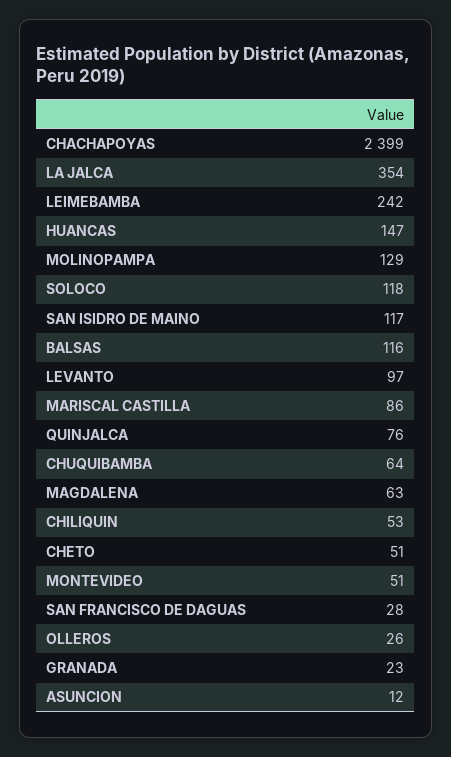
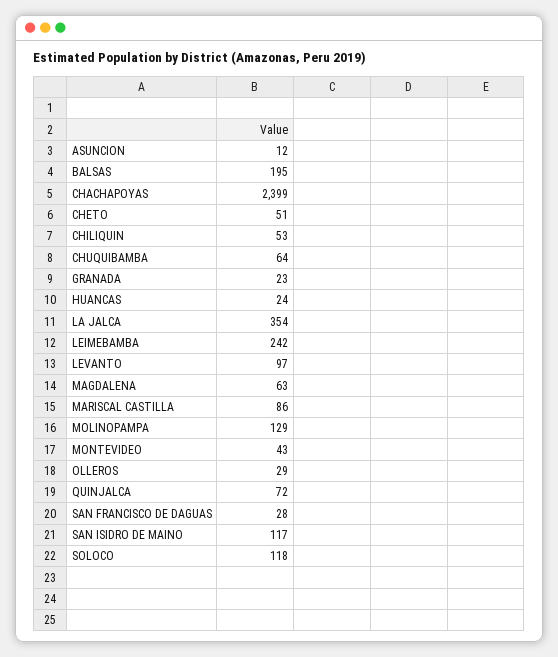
  {
    "CHACHAPOYAS": 2399,
    "LA JALCA": 354,
    "LEIMEBAMBA": 242,
-   "HUANCAS": 147,
+   "HUANCAS": 24,
    "MOLINOPAMPA": 129,
    "SOLOCO": 118,
    "SAN ISIDRO DE MAINO": 117,
-   "BALSAS": 116,
+   "BALSAS": 195,
    "LEVANTO": 97,
    "MARISCAL CASTILLA": 86,
-   "QUINJALCA": 76,
+   "QUINJALCA": 72,
    "CHUQUIBAMBA": 64,
    "MAGDALENA": 63,
    "CHILIQUIN": 53,
    "CHETO": 51,
-   "MONTEVIDEO": 51,
+   "MONTEVIDEO": 43,
    "SAN FRANCISCO DE DAGUAS": 28,
-   "OLLEROS": 26,
+   "OLLEROS": 29,
    "GRANADA": 23,
    "ASUNCION": 12
  }

